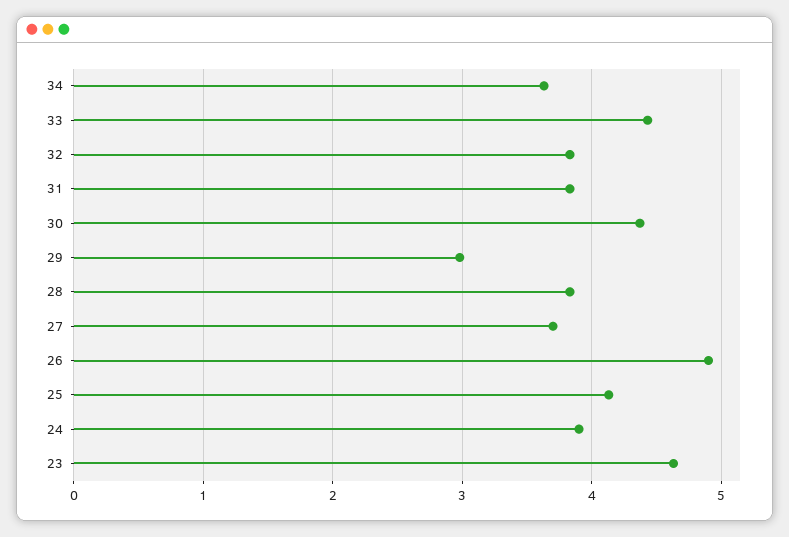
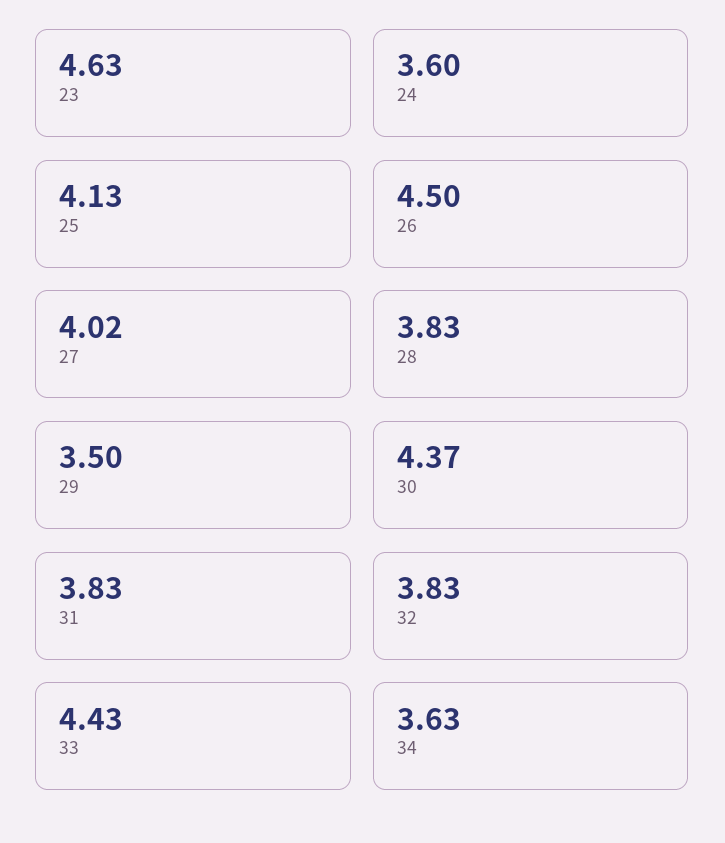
  {
    "34": 3.63,
    "33": 4.43,
    "32": 3.83,
    "31": 3.83,
    "30": 4.37,
-   "29": 3,
+   "29": 3.5,
    "28": 3.83,
-   "27": 3.7,
+   "27": 4.02,
-   "26": 4.9,
+   "26": 4.5,
    "25": 4.13,
-   "24": 3.9,
+   "24": 3.6,
    "23": 4.63
  }

